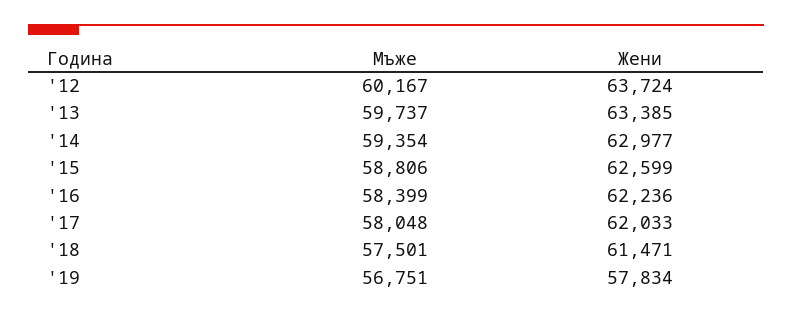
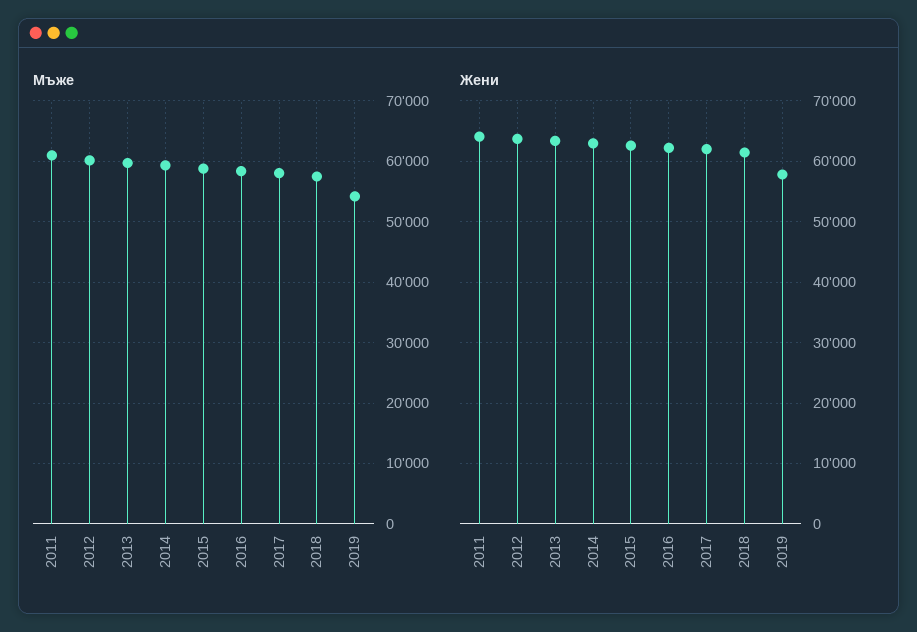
  {
    "Мъже": {
      "'12": 60167,
      "'13": 59737,
      "'14": 59354,
      "'15": 58806,
      "'16": 58399,
      "'17": 58048,
      "'18": 57501,
-     "'19": 56751
+     "'19": 54000,
+     "2011": 61000
    },
    "Жени": {
      "'12": 63724,
      "'13": 63385,
      "'14": 62977,
      "'15": 62599,
      "'16": 62236,
      "'17": 62033,
      "'18": 61471,
-     "'19": 57834
+     "'19": 57834,
+     "2011": 64000
    }
  }

